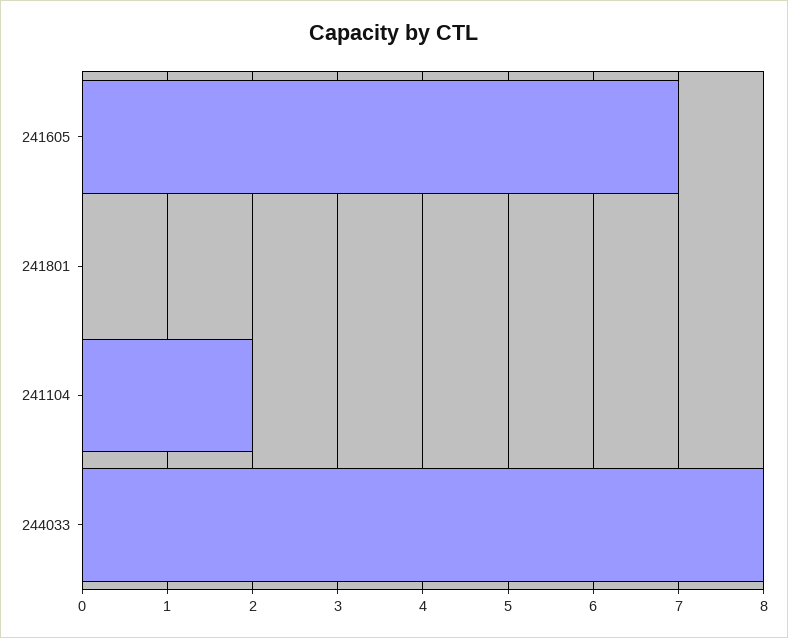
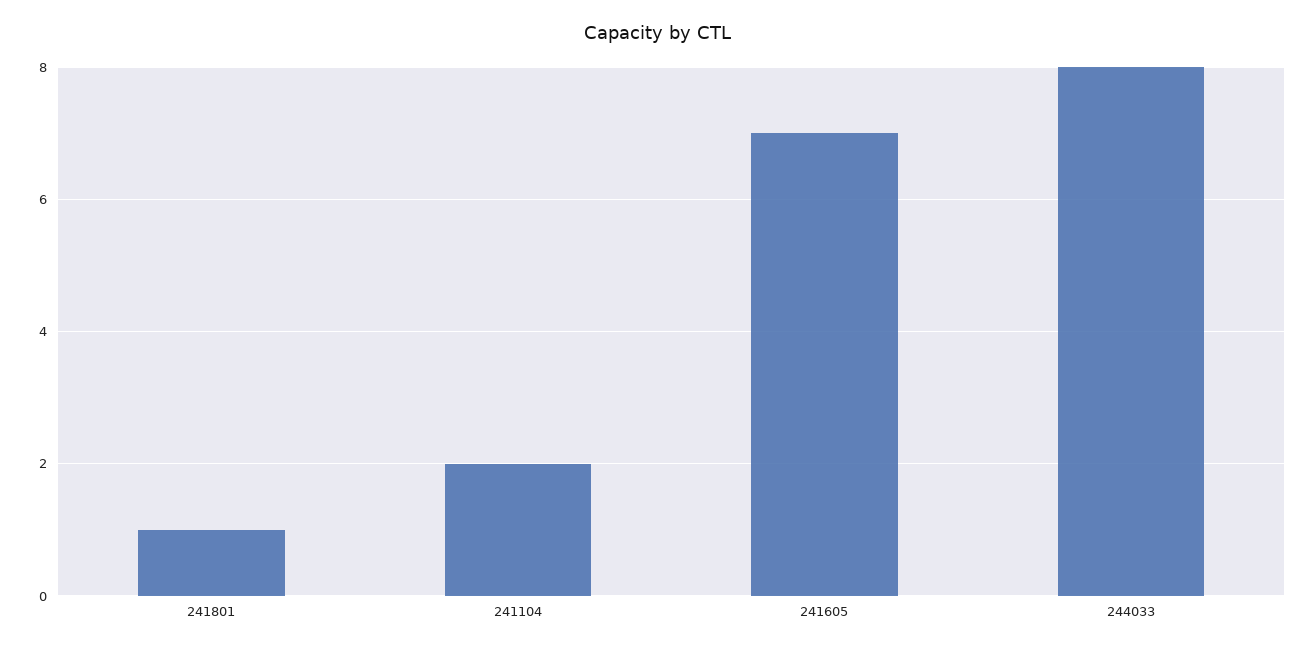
  {
    "241605": 7,
-   "241801": 0,
+   "241801": 1,
    "241104": 2,
    "244033": 8
  }

